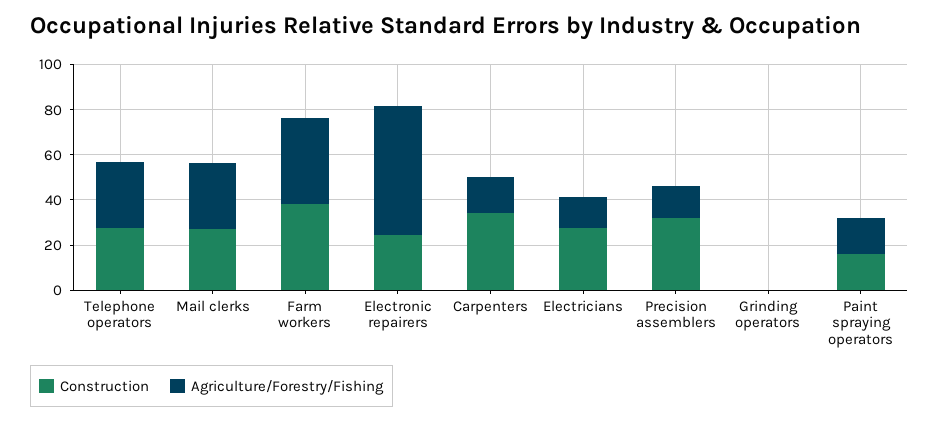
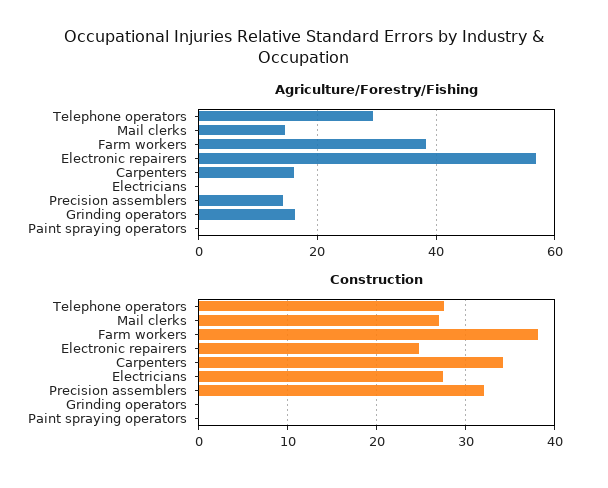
  {
    "Construction": {
      "Telephone operators": 28,
      "Mail clerks": 27,
      "Farm workers": 38,
      "Electronic repairers": 25,
      "Carpenters": 34,
      "Electricians": 27,
      "Precision assemblers": 32,
      "Grinding operators": 0,
-     "Paint spraying operators": 15
+     "Paint spraying operators": 0
    },
    "Agriculture/Forestry/Fishing": {
      "Telephone operators": 30,
-     "Mail clerks": 30,
+     "Mail clerks": 14,
      "Farm workers": 38,
      "Electronic repairers": 56,
      "Carpenters": 16,
-     "Electricians": 15,
+     "Electricians": 0,
      "Precision assemblers": 14,
-     "Grinding operators": 0,
+     "Grinding operators": 16,
-     "Paint spraying operators": 15
+     "Paint spraying operators": 0
    }
  }

